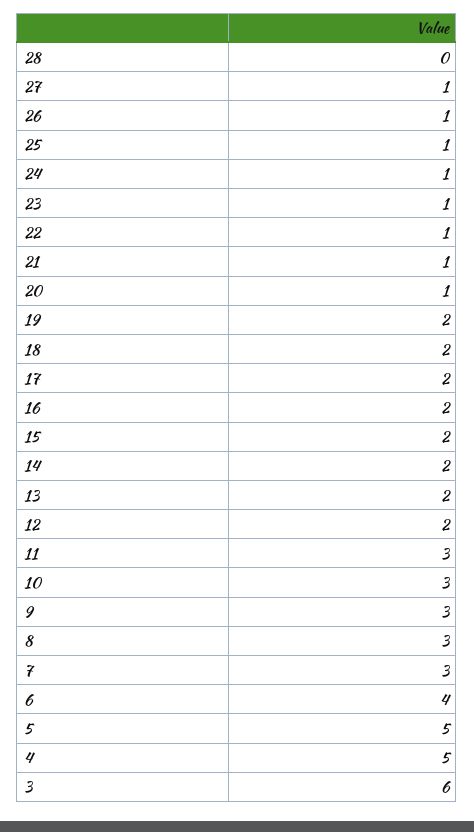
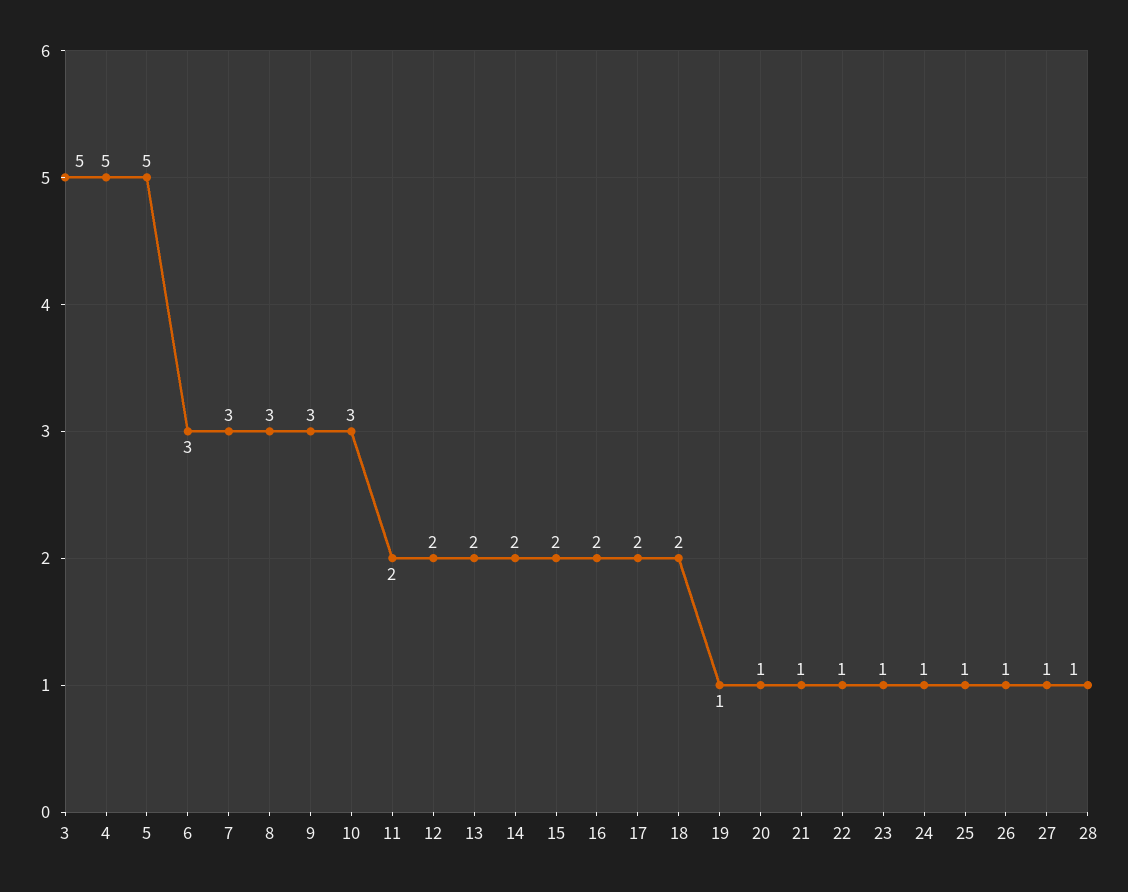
  {
-   "28": 0,
+   "28": 1,
    "27": 1,
    "26": 1,
    "25": 1,
    "24": 1,
    "23": 1,
    "22": 1,
    "21": 1,
    "20": 1,
-   "19": 2,
+   "19": 1,
    "18": 2,
    "17": 2,
    "16": 2,
    "15": 2,
    "14": 2,
    "13": 2,
    "12": 2,
-   "11": 3,
+   "11": 2,
    "10": 3,
    "9": 3,
    "8": 3,
    "7": 3,
-   "6": 4,
+   "6": 3,
    "5": 5,
    "4": 5,
-   "3": 6
+   "3": 5
  }

